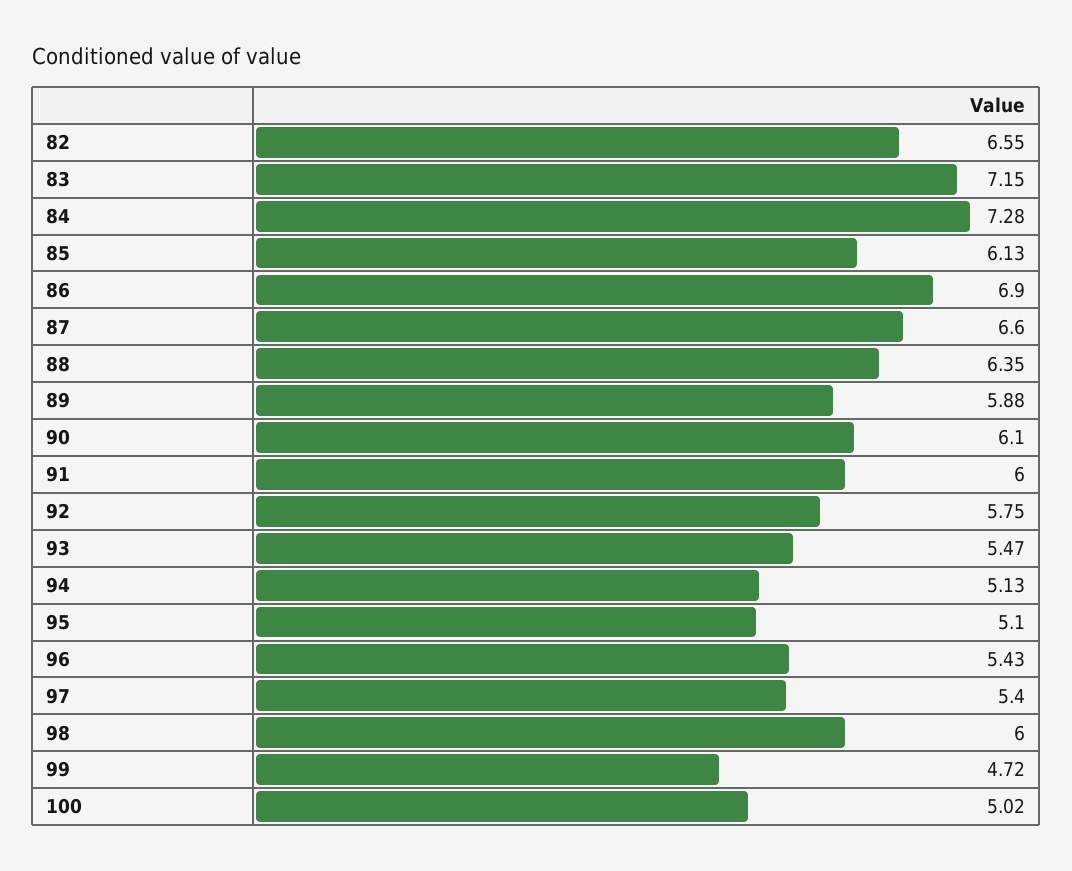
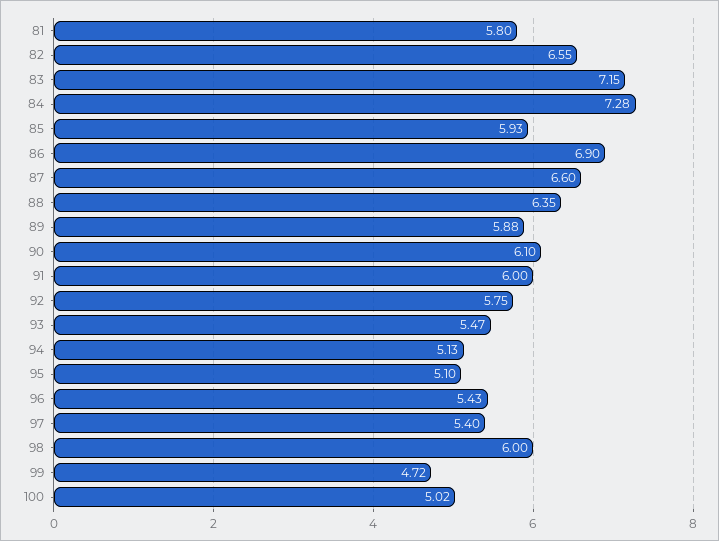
  {
    "82": 6.55,
    "83": 7.15,
    "84": 7.28,
-   "85": 6.13,
+   "85": 5.93,
    "86": 6.9,
    "87": 6.6,
    "88": 6.35,
    "89": 5.88,
    "90": 6.1,
    "91": 6,
    "92": 5.75,
    "93": 5.47,
    "94": 5.13,
    "95": 5.1,
    "96": 5.43,
    "97": 5.4,
    "98": 6,
    "99": 4.72,
-   "100": 5.02
+   "100": 5.02,
+   "81": 5.8
  }

